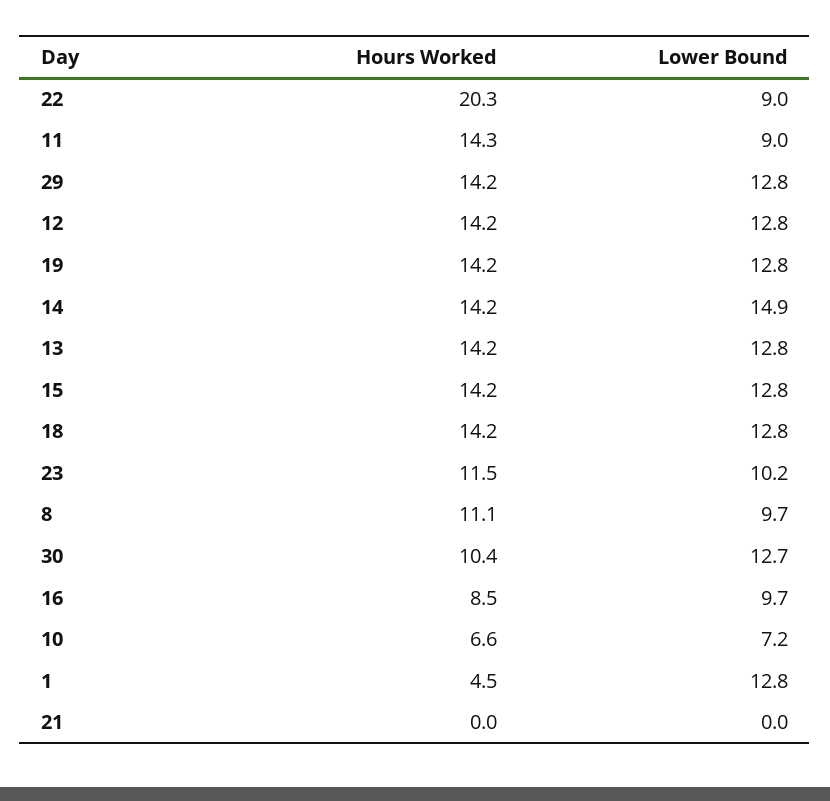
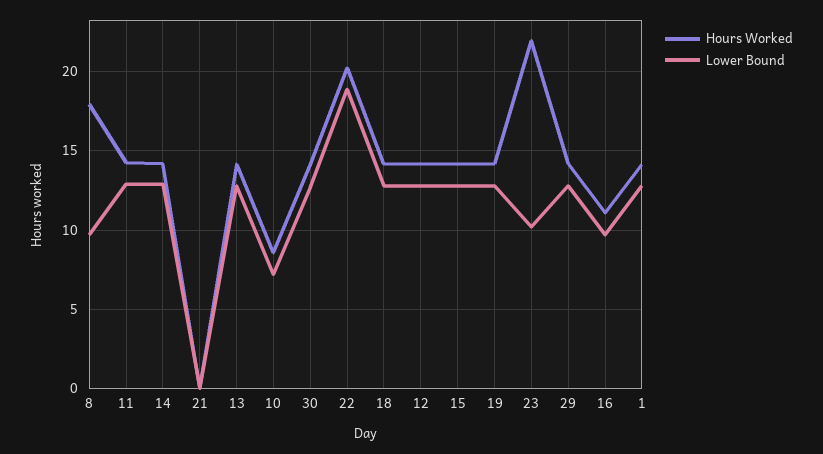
  {
    "Hours Worked": {
      "22": 20.3,
      "11": 14.3,
      "29": 14.2,
      "12": 14.2,
      "19": 14.2,
      "14": 14.2,
      "13": 14.2,
      "15": 14.2,
      "18": 14.2,
-     "23": 11.5,
+     "23": 22,
-     "8": 11.1,
+     "8": 18,
-     "30": 10.4,
+     "30": 14,
-     "16": 8.5,
+     "16": 11,
-     "10": 6.6,
+     "10": 8.5,
-     "1": 4.5,
+     "1": 14,
      "21": 0
    },
    "Lower Bound": {
-     "22": 9,
+     "22": 19,
-     "11": 9,
+     "11": 13,
      "29": 12.8,
      "12": 12.8,
      "19": 12.8,
-     "14": 14.9,
+     "14": 13,
      "13": 12.8,
      "15": 12.8,
      "18": 12.8,
      "23": 10.2,
      "8": 9.7,
      "30": 12.7,
      "16": 9.7,
      "10": 7.2,
      "1": 12.8,
      "21": 0
    }
  }

